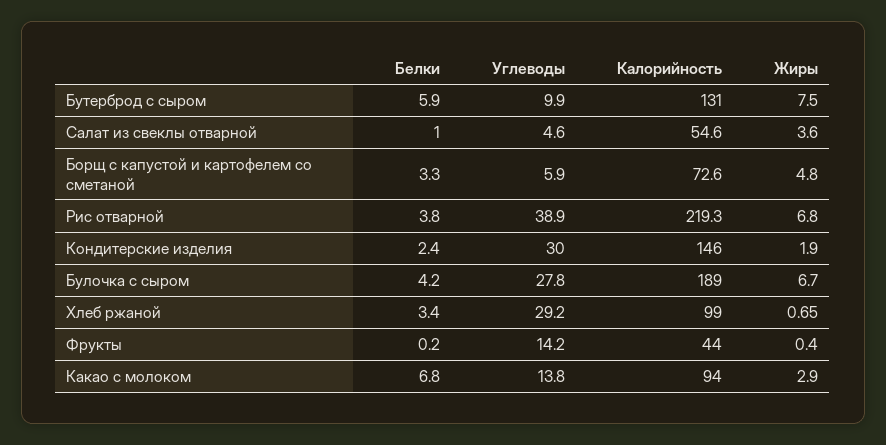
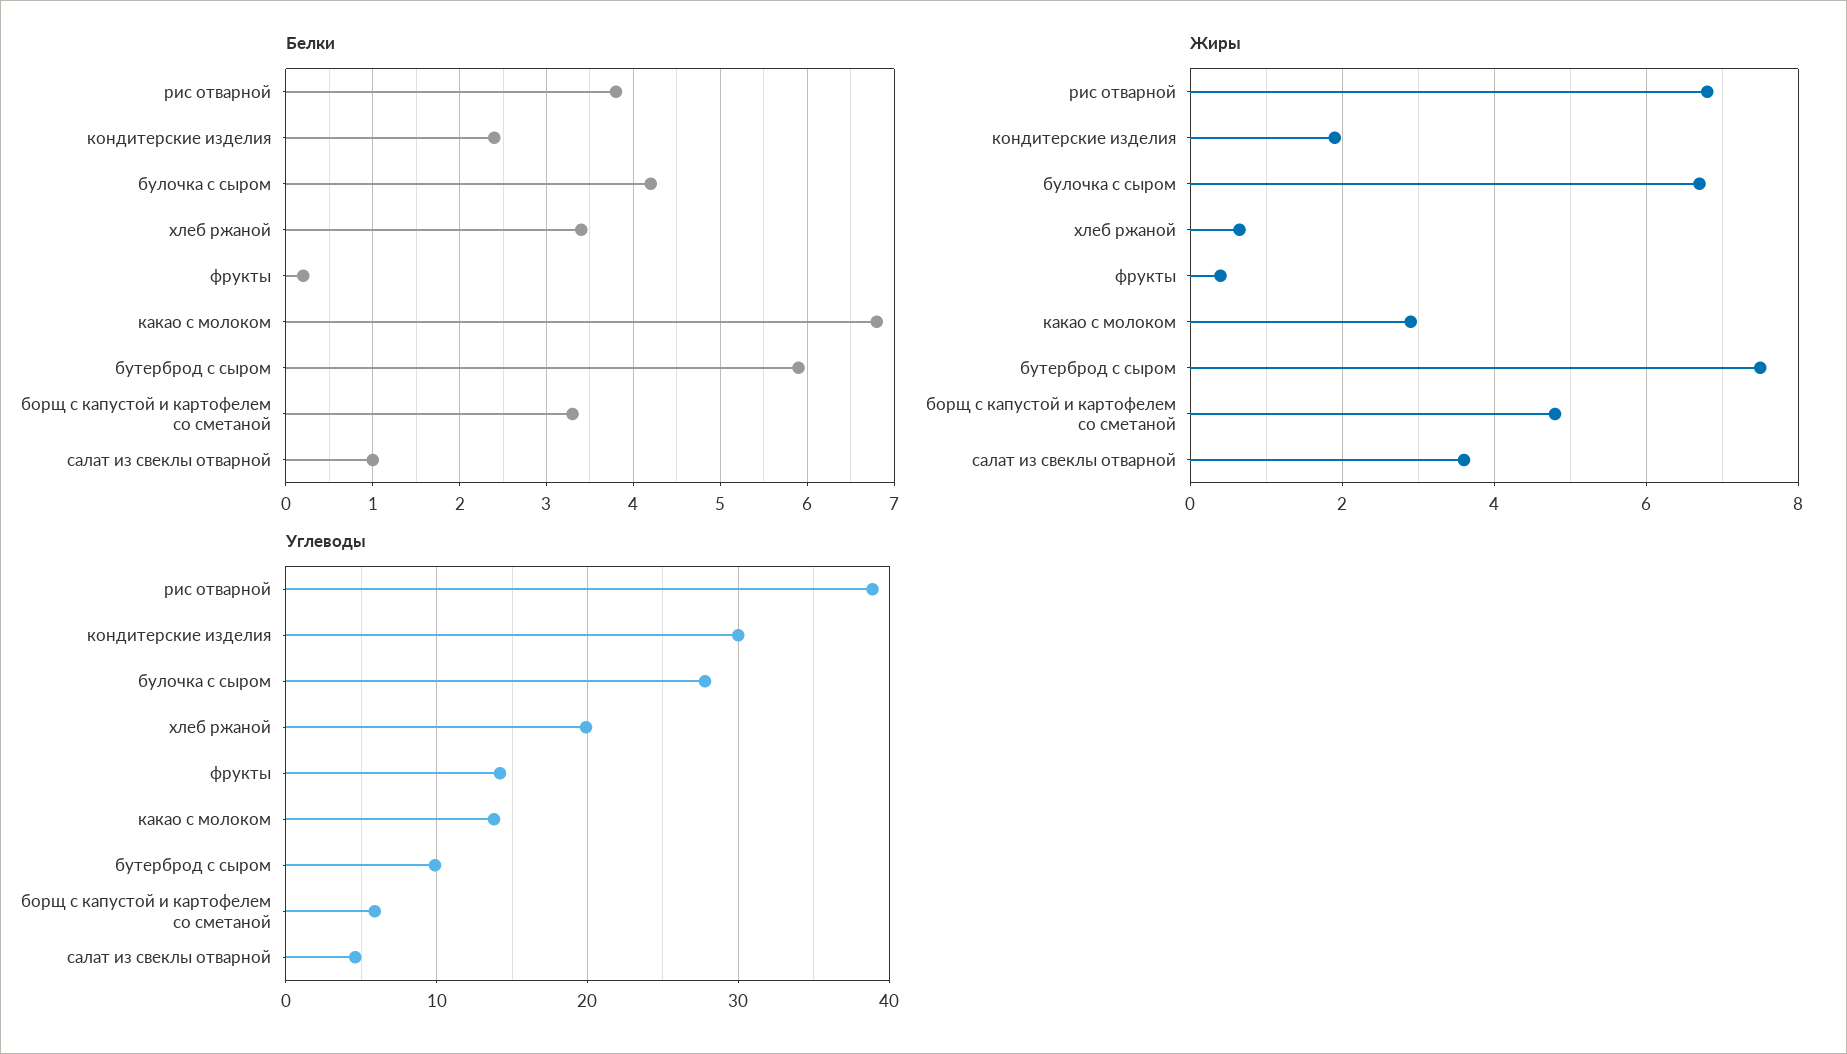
  {
    "Белки": {
      "Бутерброд с сыром": 5.9,
      "Салат из свеклы отварной": 1,
      "Борщ с капустой и картофелем со сметаной": 3.3,
      "Рис отварной": 3.8,
      "Кондитерские изделия": 2.4,
      "Булочка с сыром": 4.2,
      "Хлеб ржаной": 3.4,
      "Фрукты": 0.2,
      "Какао с молоком": 6.8
    },
    "Углеводы": {
      "Бутерброд с сыром": 9.9,
      "Салат из свеклы отварной": 4.6,
      "Борщ с капустой и картофелем со сметаной": 5.9,
      "Рис отварной": 38.9,
      "Кондитерские изделия": 30,
      "Булочка с сыром": 27.8,
-     "Хлеб ржаной": 29.2,
+     "Хлеб ржаной": 20,
      "Фрукты": 14.2,
      "Какао с молоком": 13.8
    },
-   "Калорийность": {
-     "Бутерброд с сыром": 131,
-     "Салат из свеклы отварной": 54.6,
-     "Борщ с капустой и картофелем со сметаной": 72.6,
-     "Рис отварной": 219.3,
-     "Кондитерские изделия": 146,
-     "Булочка с сыром": 189,
-     "Хлеб ржаной": 99,
-     "Фрукты": 44,
-     "Какао с молоком": 94
-   },
    "Жиры": {
      "Бутерброд с сыром": 7.5,
      "Салат из свеклы отварной": 3.6,
      "Борщ с капустой и картофелем со сметаной": 4.8,
      "Рис отварной": 6.8,
      "Кондитерские изделия": 1.9,
      "Булочка с сыром": 6.7,
      "Хлеб ржаной": 0.65,
      "Фрукты": 0.4,
      "Какао с молоком": 2.9
    }
  }

